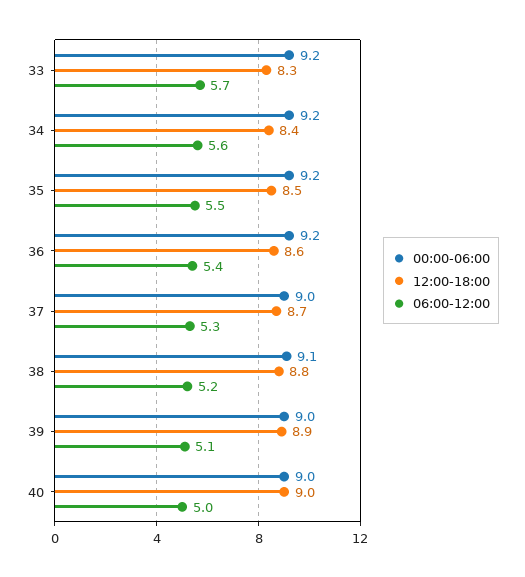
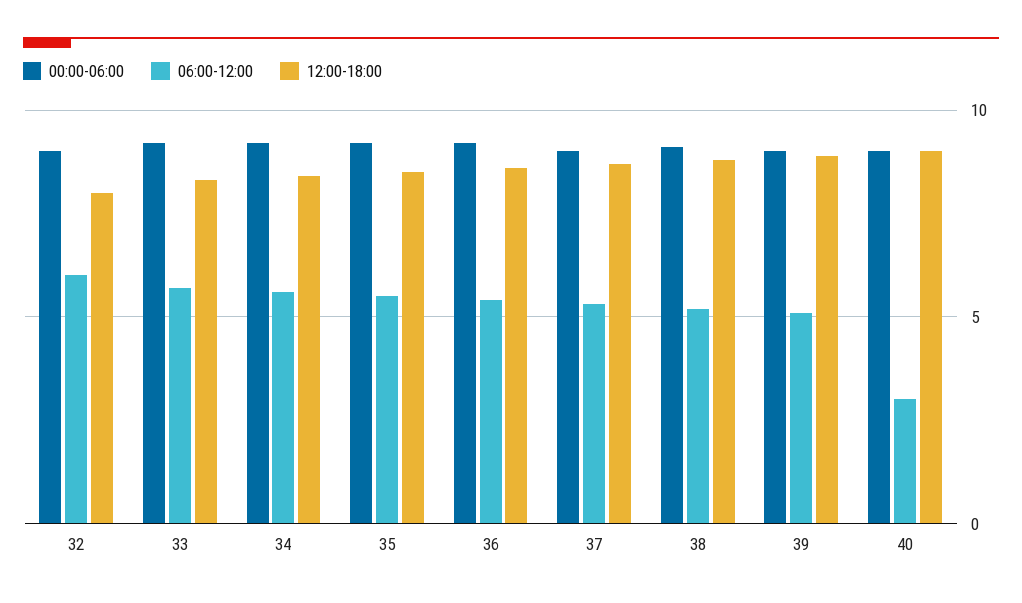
  {
    "00:00-06:00": {
      "33": 9.2,
      "34": 9.2,
      "35": 9.2,
      "36": 9.2,
      "37": 9,
      "38": 9.1,
      "39": 9,
-     "40": 9
+     "40": 9,
+     "32": 9
    },
    "12:00-18:00": {
      "33": 8.3,
      "34": 8.4,
      "35": 8.5,
      "36": 8.6,
      "37": 8.7,
      "38": 8.8,
      "39": 8.9,
-     "40": 9
+     "40": 9,
+     "32": 8
    },
    "06:00-12:00": {
      "33": 5.7,
      "34": 5.6,
      "35": 5.5,
      "36": 5.4,
      "37": 5.3,
      "38": 5.2,
      "39": 5.1,
-     "40": 5
+     "40": 3,
+     "32": 6
    }
  }

